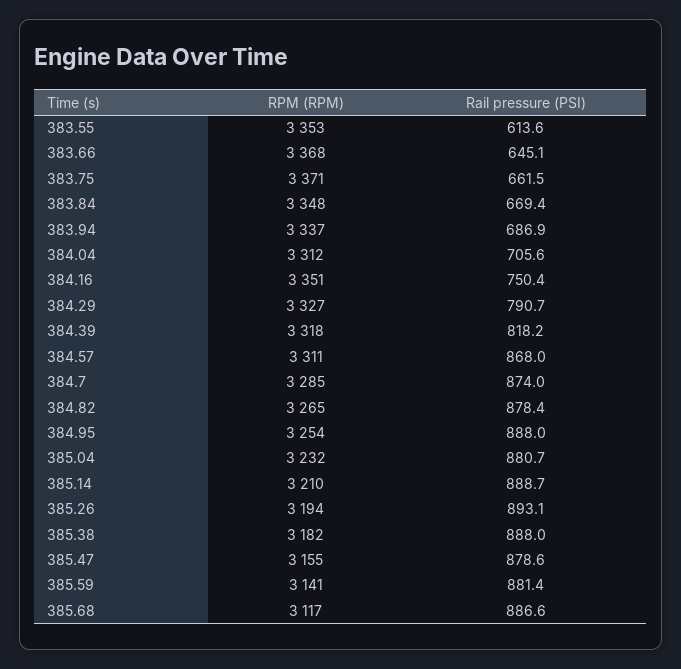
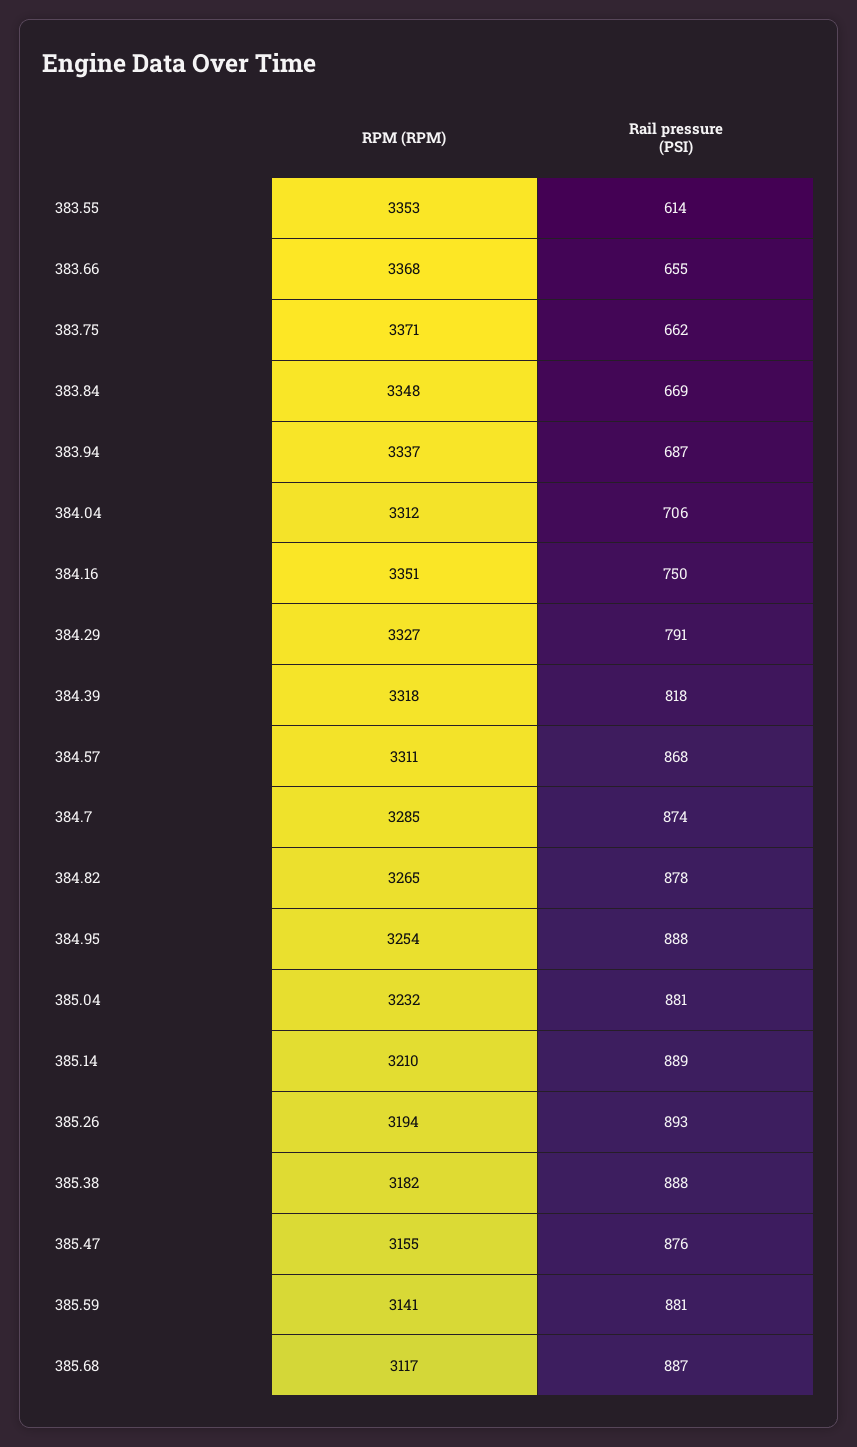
  {
    "RPM (RPM)": {
      "383.55": 3353,
      "383.66": 3368,
      "383.75": 3371,
      "383.84": 3348,
      "383.94": 3337,
      "384.04": 3312,
      "384.16": 3351,
      "384.29": 3327,
      "384.39": 3318,
      "384.57": 3311,
      "384.7": 3285,
      "384.82": 3265,
      "384.95": 3254,
      "385.04": 3232,
      "385.14": 3210,
      "385.26": 3194,
      "385.38": 3182,
      "385.47": 3155,
      "385.59": 3141,
      "385.68": 3117
    },
    "Rail pressure (PSI)": {
      "383.55": 613.6,
-     "383.66": 645.1,
+     "383.66": 655,
      "383.75": 661.5,
      "383.84": 669.4,
      "383.94": 686.9,
      "384.04": 705.6,
      "384.16": 750.4,
      "384.29": 790.7,
      "384.39": 818.2,
      "384.57": 868,
      "384.7": 874,
      "384.82": 878.4,
      "384.95": 888,
      "385.04": 880.7,
      "385.14": 888.7,
      "385.26": 893.1,
      "385.38": 888,
-     "385.47": 878.6,
+     "385.47": 876,
      "385.59": 881.4,
      "385.68": 886.6
    }
  }

